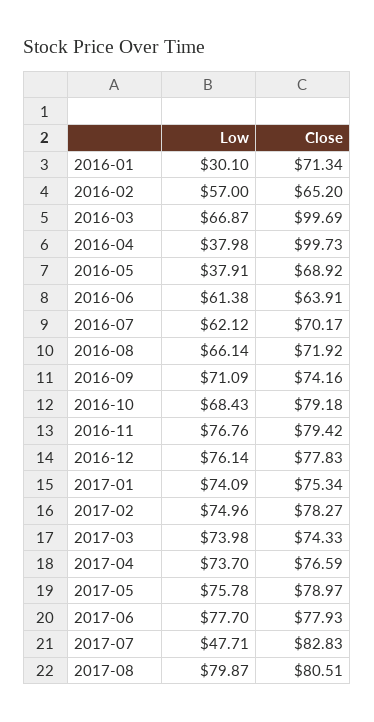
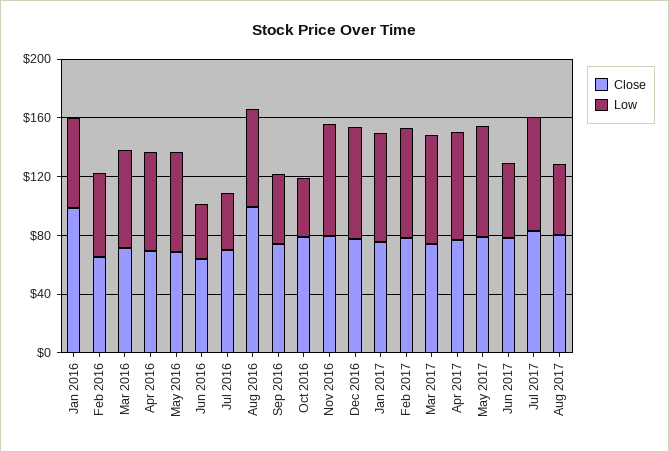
  {
    "Low": {
-     "2016-01": 30.1,
+     "2016-01": 60,
      "2016-02": 57,
      "2016-03": 66.87,
-     "2016-04": 37.98,
+     "2016-04": 70,
-     "2016-05": 37.91,
+     "2016-05": 70,
-     "2016-06": 61.38,
+     "2016-06": 40,
-     "2016-07": 62.12,
+     "2016-07": 40,
      "2016-08": 66.14,
-     "2016-09": 71.09,
+     "2016-09": 50,
-     "2016-10": 68.43,
+     "2016-10": 40,
      "2016-11": 76.76,
      "2016-12": 76.14,
      "2017-01": 74.09,
      "2017-02": 74.96,
      "2017-03": 73.98,
      "2017-04": 73.7,
      "2017-05": 75.78,
-     "2017-06": 77.7,
+     "2017-06": 50,
-     "2017-07": 47.71,
+     "2017-07": 80,
-     "2017-08": 79.87
+     "2017-08": 50
    },
    "Close": {
-     "2016-01": 71.34,
+     "2016-01": 100,
      "2016-02": 65.2,
-     "2016-03": 99.69,
+     "2016-03": 70,
-     "2016-04": 99.73,
+     "2016-04": 70,
      "2016-05": 68.92,
      "2016-06": 63.91,
      "2016-07": 70.17,
-     "2016-08": 71.92,
+     "2016-08": 100,
      "2016-09": 74.16,
      "2016-10": 79.18,
      "2016-11": 79.42,
      "2016-12": 77.83,
      "2017-01": 75.34,
      "2017-02": 78.27,
      "2017-03": 74.33,
      "2017-04": 76.59,
      "2017-05": 78.97,
      "2017-06": 77.93,
      "2017-07": 82.83,
      "2017-08": 80.51
    }
  }

